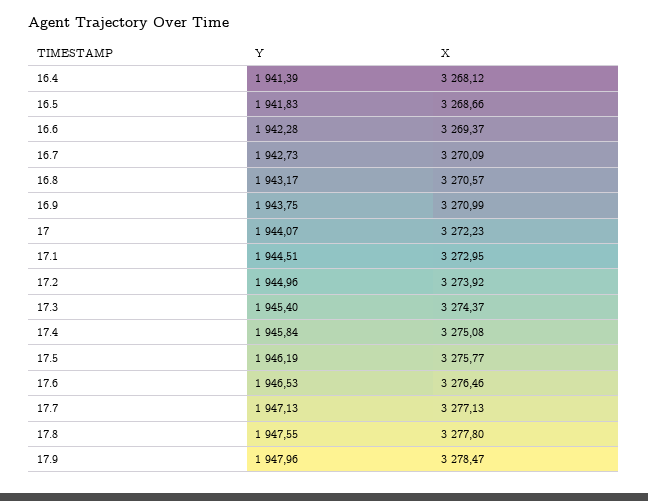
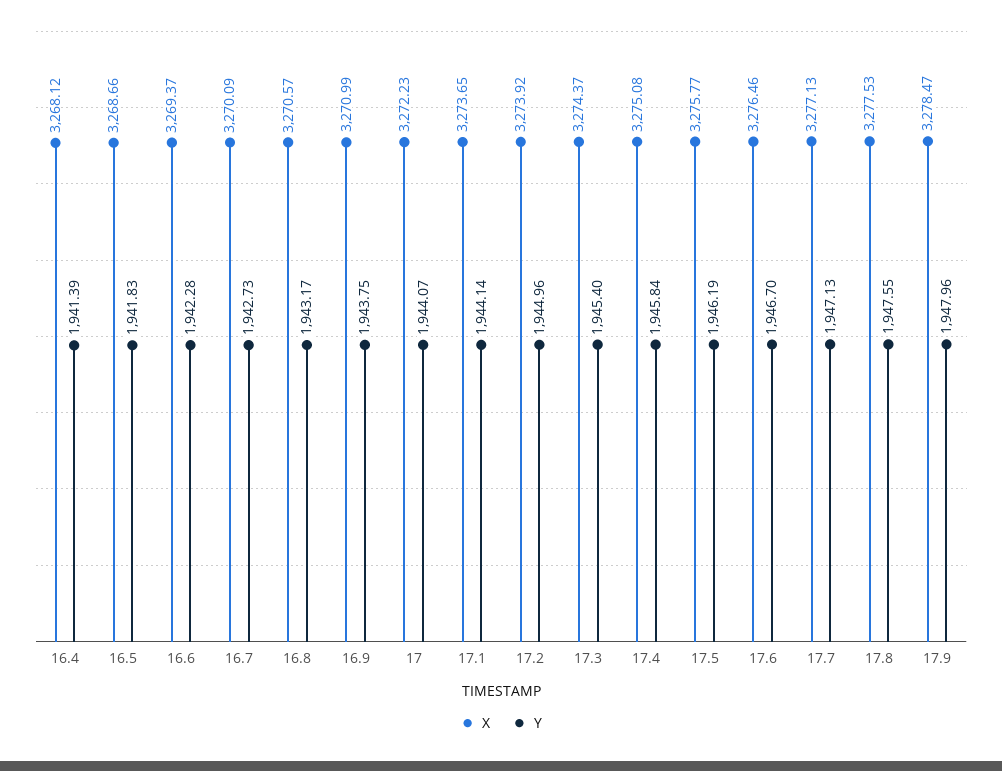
  {
    "Y": {
      "16.4": 1941.39,
      "16.5": 1941.83,
      "16.6": 1942.28,
      "16.7": 1942.73,
      "16.8": 1943.17,
      "16.9": 1943.75,
      "17": 1944.07,
-     "17.1": 1944.51,
+     "17.1": 1944.14,
      "17.2": 1944.96,
      "17.3": 1945.4,
      "17.4": 1945.84,
      "17.5": 1946.19,
-     "17.6": 1946.53,
+     "17.6": 1946.7,
      "17.7": 1947.13,
      "17.8": 1947.55,
      "17.9": 1947.96
    },
    "X": {
      "16.4": 3268.12,
      "16.5": 3268.66,
      "16.6": 3269.37,
      "16.7": 3270.09,
      "16.8": 3270.57,
      "16.9": 3270.99,
      "17": 3272.23,
-     "17.1": 3272.95,
+     "17.1": 3273.65,
      "17.2": 3273.92,
      "17.3": 3274.37,
      "17.4": 3275.08,
      "17.5": 3275.77,
      "17.6": 3276.46,
      "17.7": 3277.13,
-     "17.8": 3277.8,
+     "17.8": 3277.53,
      "17.9": 3278.47
    }
  }

